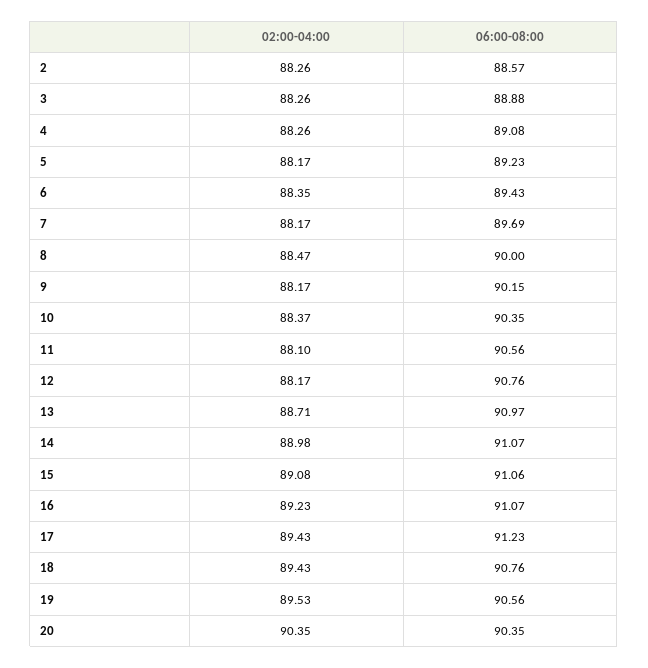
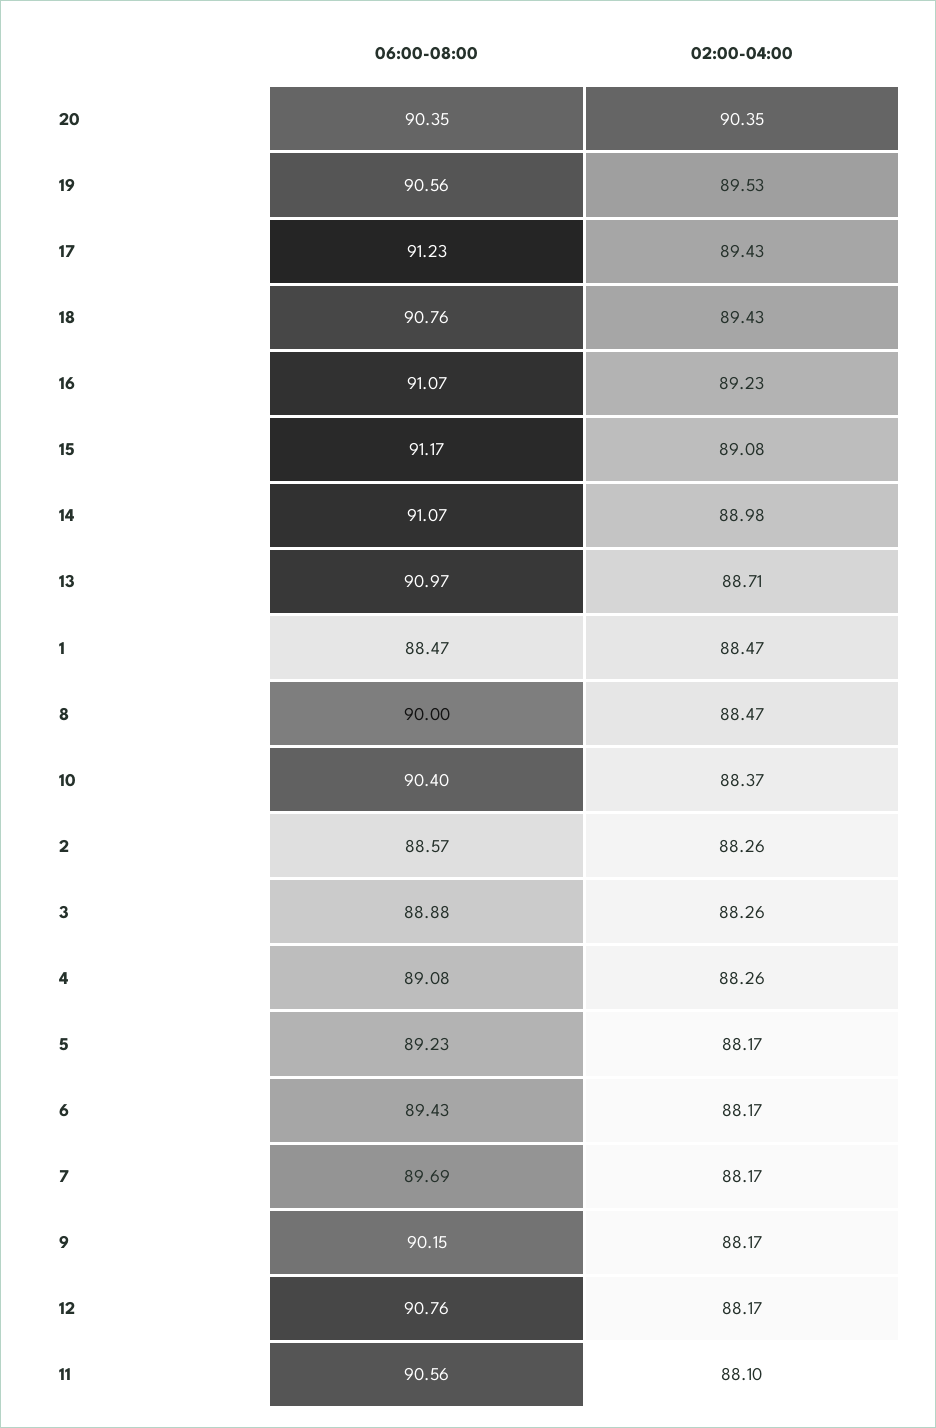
  {
    "02:00-04:00": {
      "2": 88.26,
      "3": 88.26,
      "4": 88.26,
      "5": 88.17,
-     "6": 88.35,
+     "6": 88.17,
      "7": 88.17,
      "8": 88.47,
      "9": 88.17,
      "10": 88.37,
      "11": 88.1,
      "12": 88.17,
      "13": 88.71,
      "14": 88.98,
      "15": 89.08,
      "16": 89.23,
      "17": 89.43,
      "18": 89.43,
      "19": 89.53,
-     "20": 90.35
+     "20": 90.35,
+     "1": 88.47
    },
    "06:00-08:00": {
      "2": 88.57,
      "3": 88.88,
      "4": 89.08,
      "5": 89.23,
      "6": 89.43,
      "7": 89.69,
      "8": 90,
      "9": 90.15,
-     "10": 90.35,
+     "10": 90.4,
      "11": 90.56,
      "12": 90.76,
      "13": 90.97,
      "14": 91.07,
-     "15": 91.06,
+     "15": 91.17,
      "16": 91.07,
      "17": 91.23,
      "18": 90.76,
      "19": 90.56,
-     "20": 90.35
+     "20": 90.35,
+     "1": 88.47
    }
  }

